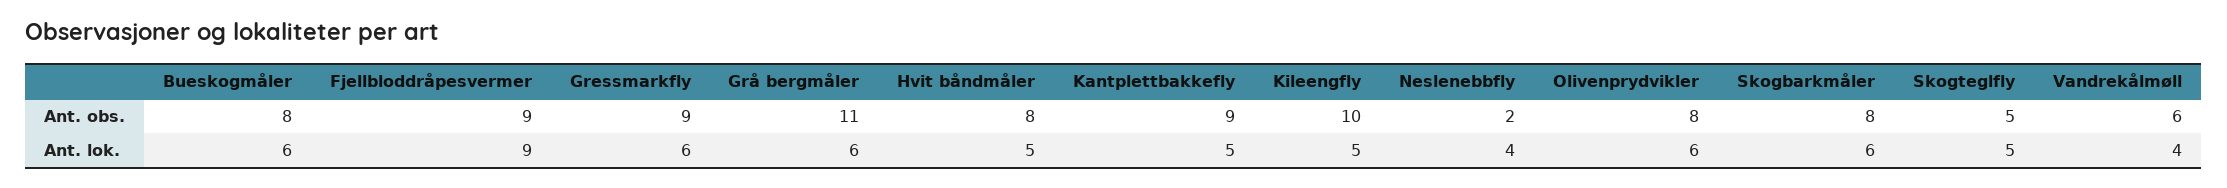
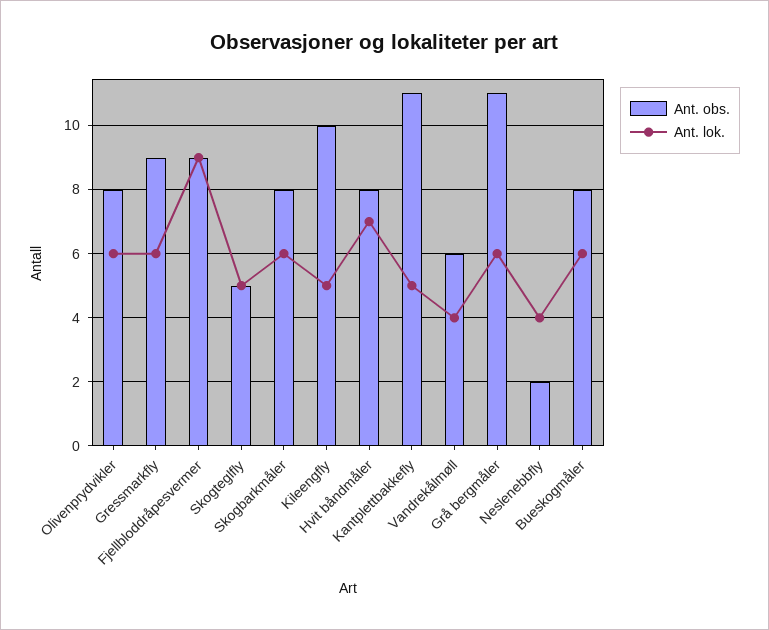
  {
    "Ant. obs.": {
      "Bueskogmåler": 8,
      "Fjellbloddråpesvermer": 9,
      "Gressmarkfly": 9,
      "Grå bergmåler": 11,
      "Hvit båndmåler": 8,
-     "Kantplettbakkefly": 9,
+     "Kantplettbakkefly": 11,
      "Kileengfly": 10,
      "Neslenebbfly": 2,
      "Olivenprydvikler": 8,
      "Skogbarkmåler": 8,
      "Skogteglfly": 5,
      "Vandrekålmøll": 6
    },
    "Ant. lok.": {
      "Bueskogmåler": 6,
      "Fjellbloddråpesvermer": 9,
      "Gressmarkfly": 6,
      "Grå bergmåler": 6,
-     "Hvit båndmåler": 5,
+     "Hvit båndmåler": 7,
      "Kantplettbakkefly": 5,
      "Kileengfly": 5,
      "Neslenebbfly": 4,
      "Olivenprydvikler": 6,
      "Skogbarkmåler": 6,
      "Skogteglfly": 5,
      "Vandrekålmøll": 4
    }
  }

